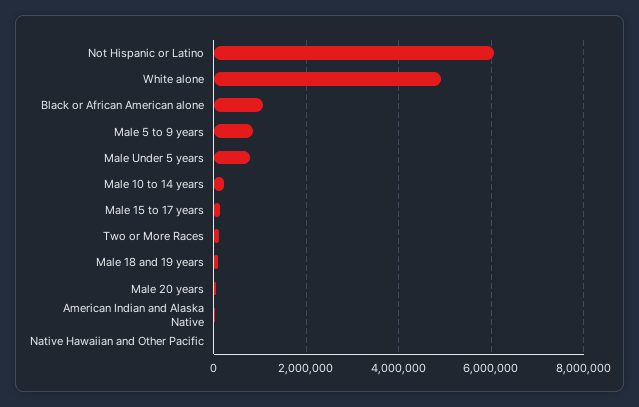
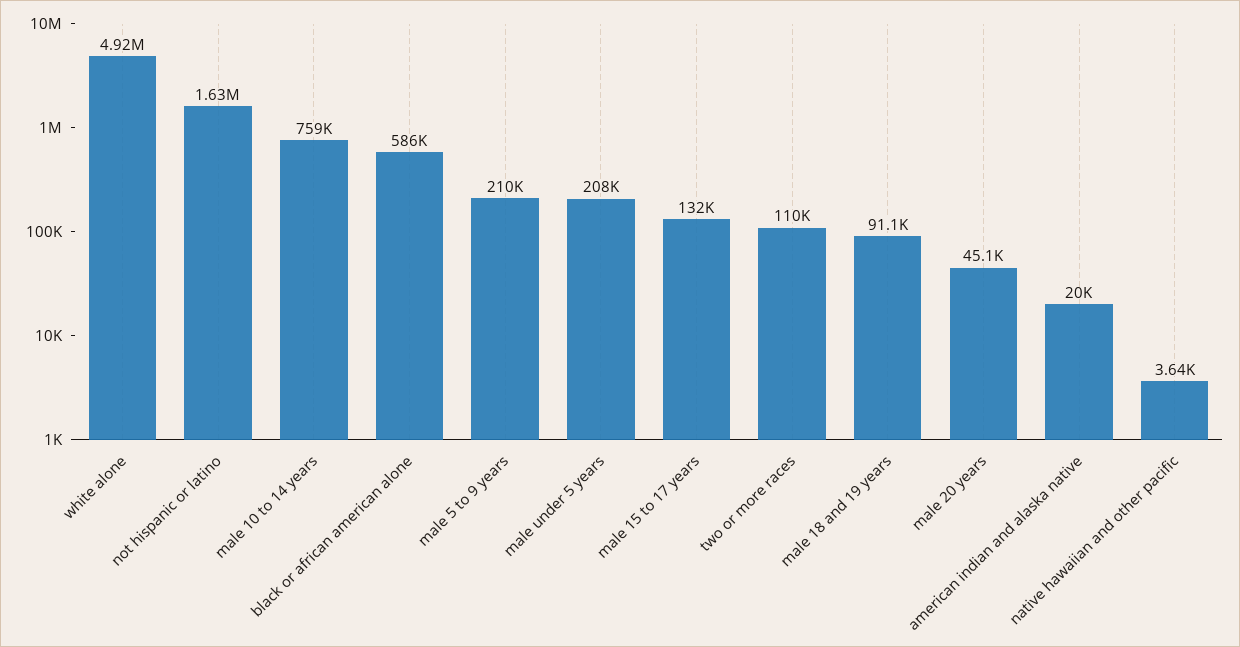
  {
-   "Not Hispanic or Latino": 6000000,
+   "Not Hispanic or Latino": 1630000,
    "White alone": 4920000,
-   "Black or African American alone": 1000000,
+   "Black or African American alone": 586000,
-   "Male 5 to 9 years": 800000,
+   "Male 5 to 9 years": 210000,
-   "Male Under 5 years": 800000,
+   "Male Under 5 years": 208000,
-   "Male 10 to 14 years": 200000,
+   "Male 10 to 14 years": 759000,
    "Male 15 to 17 years": 132000,
    "Two or More Races": 110000,
    "Male 18 and 19 years": 91100,
    "Male 20 years": 45100,
    "American Indian and Alaska Native": 20000,
    "Native Hawaiian and Other Pacific": 3640
  }

